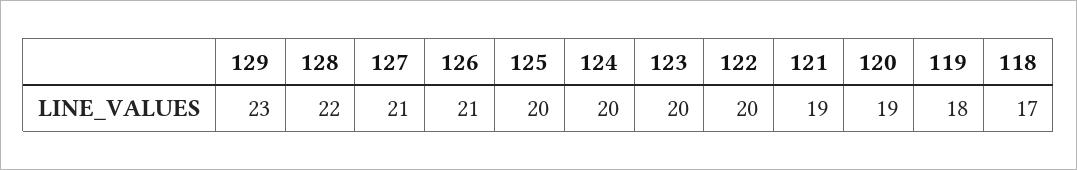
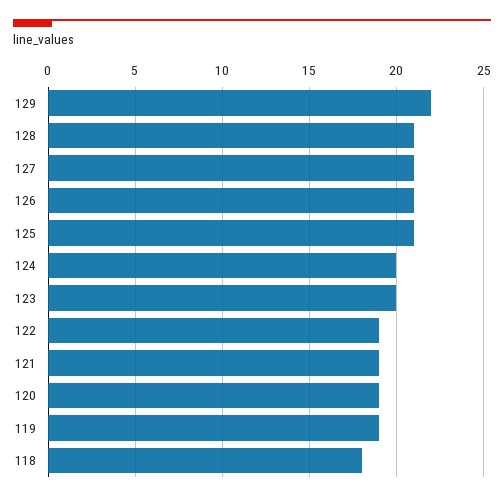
  {
-   "129": 23,
+   "129": 22,
-   "128": 22,
+   "128": 21,
    "127": 21,
    "126": 21,
-   "125": 20,
+   "125": 21,
    "124": 20,
    "123": 20,
-   "122": 20,
+   "122": 19,
    "121": 19,
    "120": 19,
-   "119": 18,
+   "119": 19,
-   "118": 17
+   "118": 18
  }

